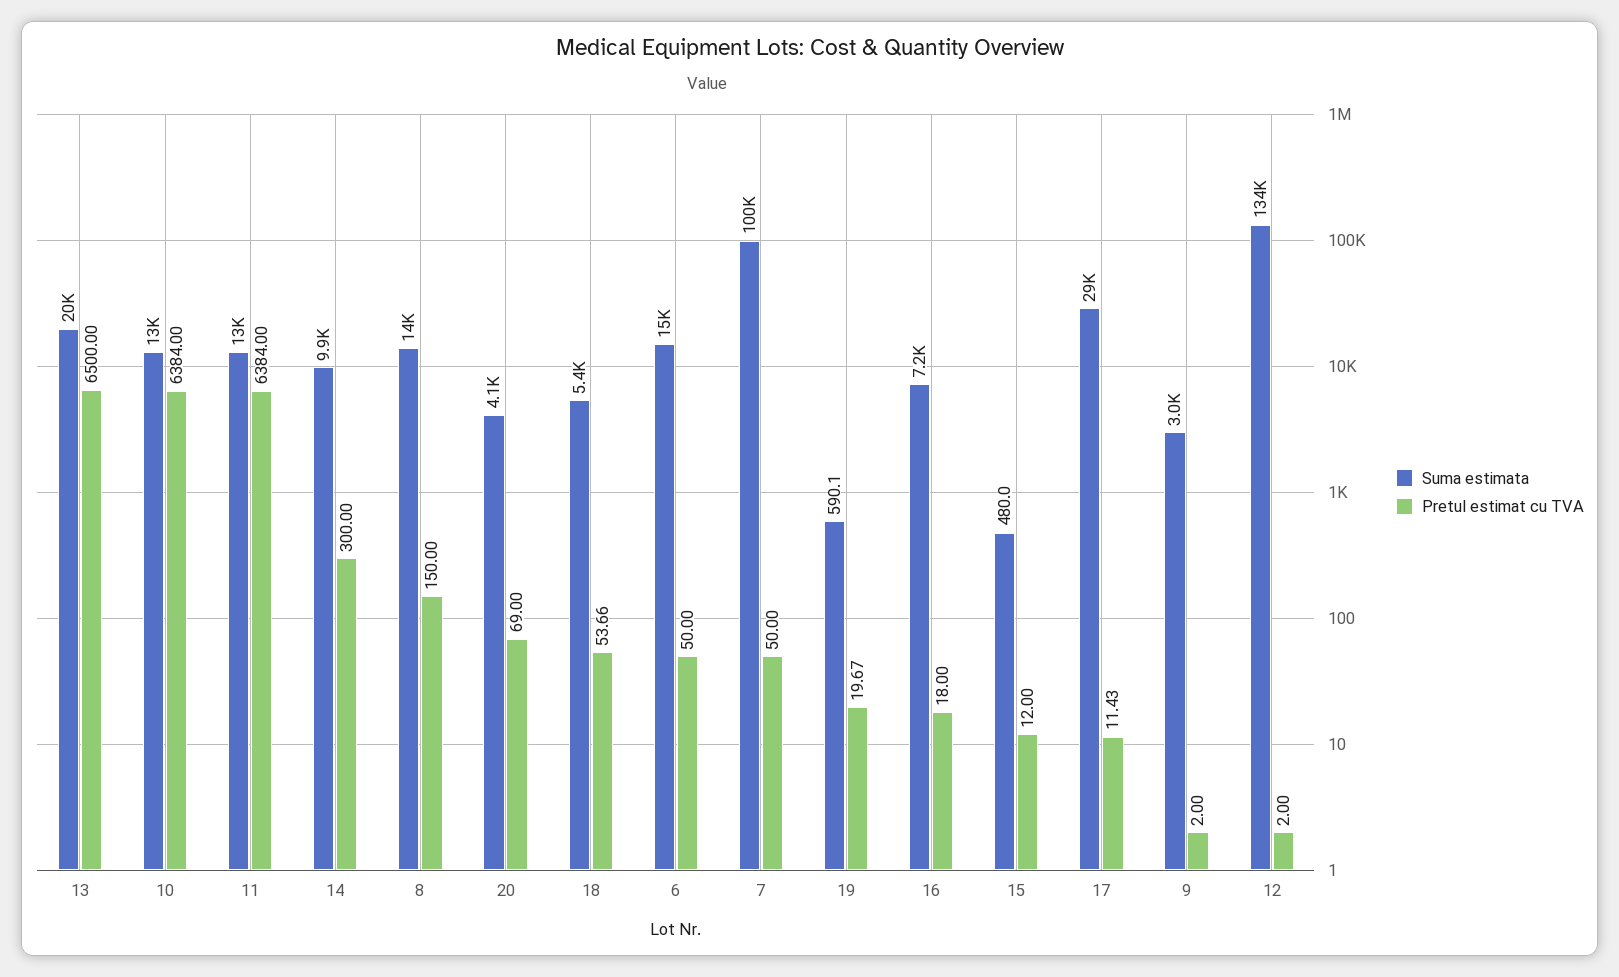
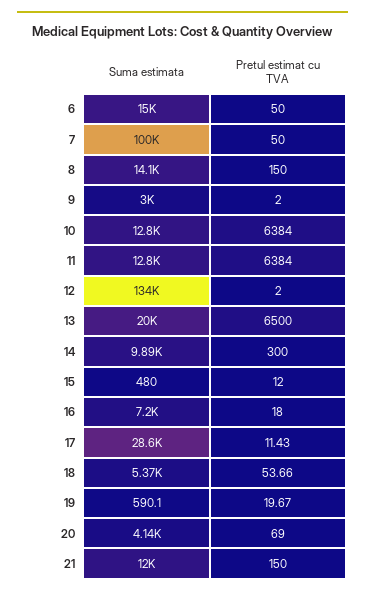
  {
    "Suma estimata": {
      "13": 20000,
      "10": 12800,
      "11": 12800,
      "14": 9890,
      "8": 14100,
      "20": 4140,
      "18": 5370,
      "6": 15000,
      "7": 100000,
      "19": 590.1,
      "16": 7200,
      "15": 480,
      "17": 28600,
      "9": 3000,
-     "12": 134000
+     "12": 134000,
+     "21": 12000
    },
    "Pretul estimat cu TVA": {
      "13": 6500,
      "10": 6384,
      "11": 6384,
      "14": 300,
      "8": 150,
      "20": 69,
      "18": 53.66,
      "6": 50,
      "7": 50,
      "19": 19.67,
      "16": 18,
      "15": 12,
      "17": 11.43,
      "9": 2,
-     "12": 2
+     "12": 2,
+     "21": 150
    }
  }

